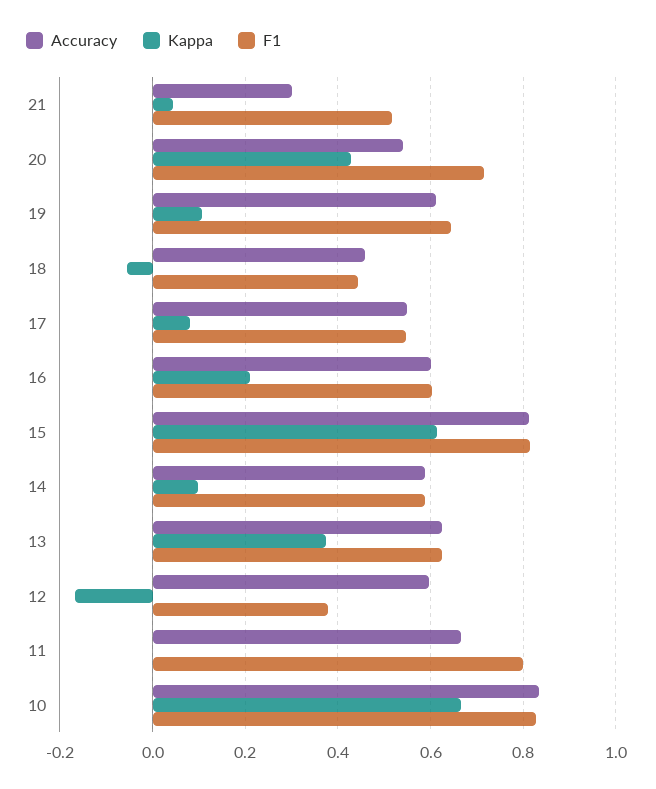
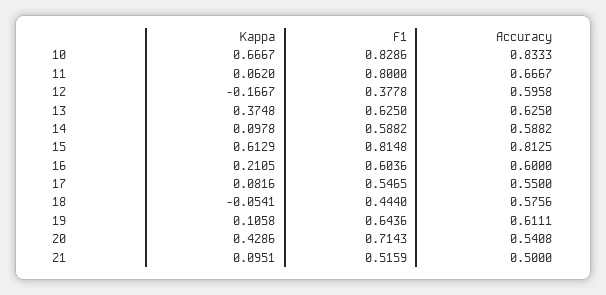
  {
    "Accuracy": {
-     "21": 0.3,
+     "21": 0.5,
      "20": 0.5408,
      "19": 0.6111,
-     "18": 0.46,
+     "18": 0.5756,
      "17": 0.55,
      "16": 0.6,
      "15": 0.8125,
      "14": 0.5882,
      "13": 0.625,
      "12": 0.5958,
      "11": 0.6667,
      "10": 0.8333
    },
    "Kappa": {
-     "21": 0.04,
+     "21": 0.0951,
      "20": 0.4286,
      "19": 0.1058,
      "18": -0.0541,
      "17": 0.0816,
      "16": 0.2105,
      "15": 0.6129,
      "14": 0.0978,
      "13": 0.3748,
      "12": -0.1667,
-     "11": 0,
+     "11": 0.062,
      "10": 0.6667
    },
    "F1": {
      "21": 0.5159,
      "20": 0.7143,
      "19": 0.6436,
      "18": 0.444,
      "17": 0.5465,
      "16": 0.6036,
      "15": 0.8148,
      "14": 0.5882,
      "13": 0.625,
      "12": 0.3778,
      "11": 0.8,
      "10": 0.8286
    }
  }

